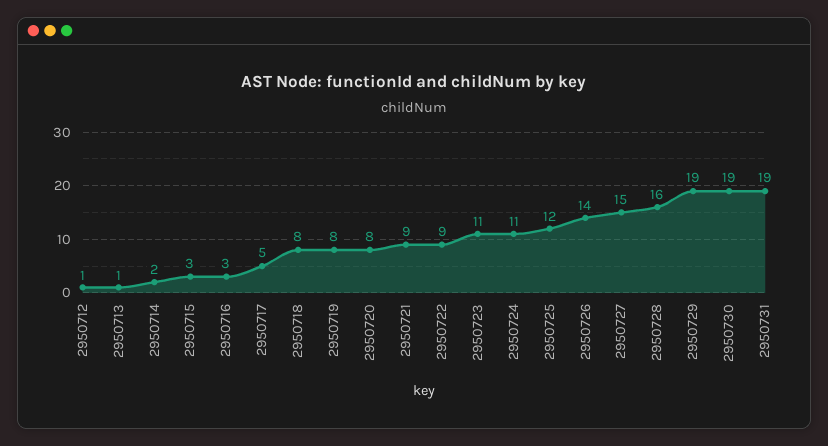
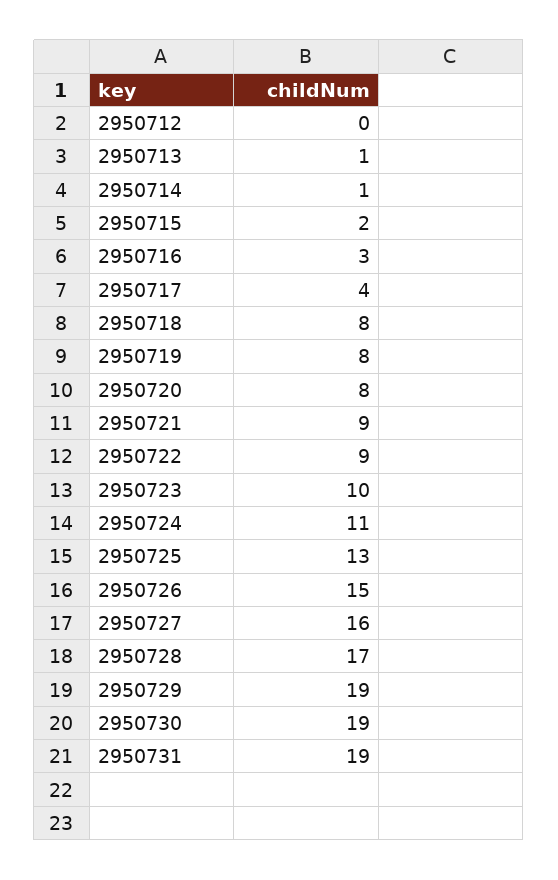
  {
-   "2950712": 1,
+   "2950712": 0,
    "2950713": 1,
-   "2950714": 2,
+   "2950714": 1,
-   "2950715": 3,
+   "2950715": 2,
    "2950716": 3,
-   "2950717": 5,
+   "2950717": 4,
    "2950718": 8,
    "2950719": 8,
    "2950720": 8,
    "2950721": 9,
    "2950722": 9,
-   "2950723": 11,
+   "2950723": 10,
    "2950724": 11,
-   "2950725": 12,
+   "2950725": 13,
-   "2950726": 14,
+   "2950726": 15,
-   "2950727": 15,
+   "2950727": 16,
-   "2950728": 16,
+   "2950728": 17,
    "2950729": 19,
    "2950730": 19,
    "2950731": 19
  }

